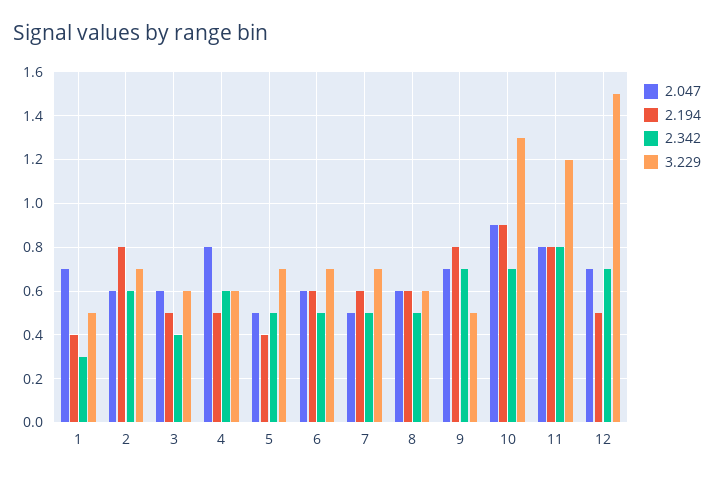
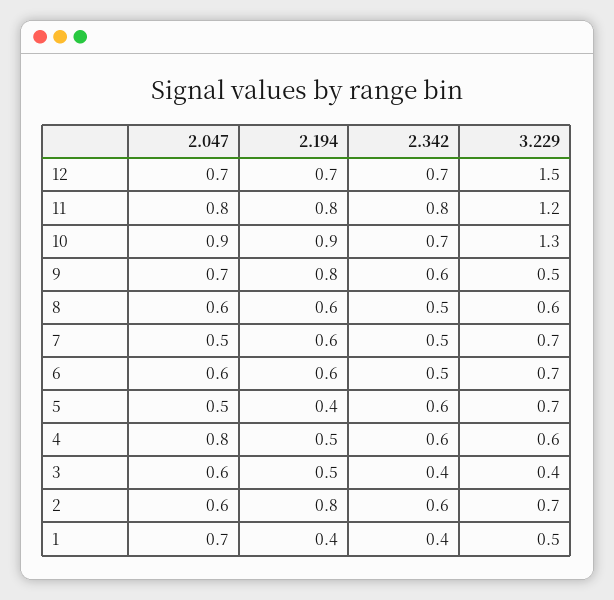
  {
    "2.047": {
      "1": 0.7,
      "2": 0.6,
      "3": 0.6,
      "4": 0.8,
      "5": 0.5,
      "6": 0.6,
      "7": 0.5,
      "8": 0.6,
      "9": 0.7,
      "10": 0.9,
      "11": 0.8,
      "12": 0.7
    },
    "2.194": {
      "1": 0.4,
      "2": 0.8,
      "3": 0.5,
      "4": 0.5,
      "5": 0.4,
      "6": 0.6,
      "7": 0.6,
      "8": 0.6,
      "9": 0.8,
      "10": 0.9,
      "11": 0.8,
-     "12": 0.5
+     "12": 0.7
    },
    "2.342": {
-     "1": 0.3,
+     "1": 0.4,
      "2": 0.6,
      "3": 0.4,
      "4": 0.6,
-     "5": 0.5,
+     "5": 0.6,
      "6": 0.5,
      "7": 0.5,
      "8": 0.5,
-     "9": 0.7,
+     "9": 0.6,
      "10": 0.7,
      "11": 0.8,
      "12": 0.7
    },
    "3.229": {
      "1": 0.5,
      "2": 0.7,
-     "3": 0.6,
+     "3": 0.4,
      "4": 0.6,
      "5": 0.7,
      "6": 0.7,
      "7": 0.7,
      "8": 0.6,
      "9": 0.5,
      "10": 1.3,
      "11": 1.2,
      "12": 1.5
    }
  }

